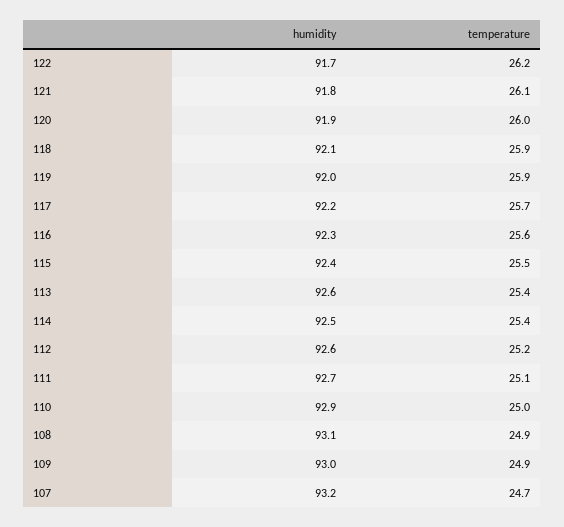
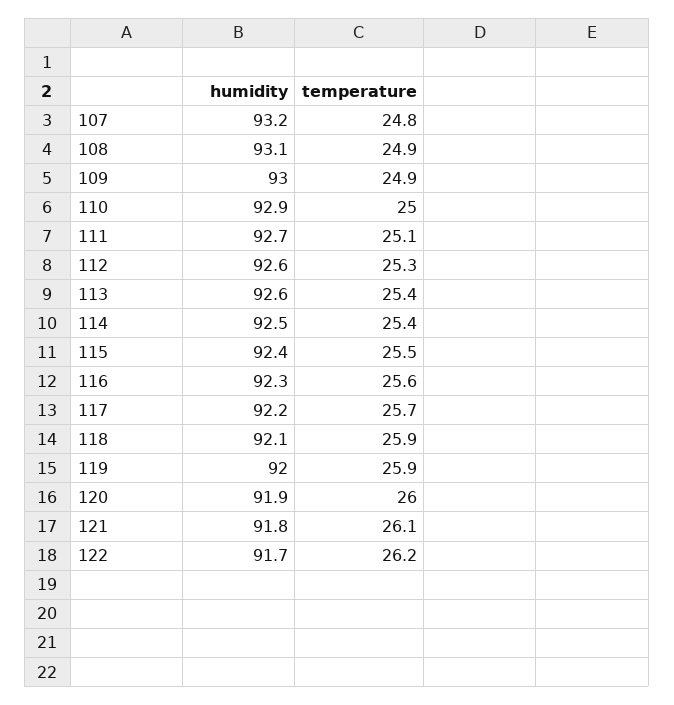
  {
    "humidity": {
      "122": 91.7,
      "121": 91.8,
      "120": 91.9,
      "118": 92.1,
      "119": 92,
      "117": 92.2,
      "116": 92.3,
      "115": 92.4,
      "113": 92.6,
      "114": 92.5,
      "112": 92.6,
      "111": 92.7,
      "110": 92.9,
      "108": 93.1,
      "109": 93,
      "107": 93.2
    },
    "temperature": {
      "122": 26.2,
      "121": 26.1,
      "120": 26,
      "118": 25.9,
      "119": 25.9,
      "117": 25.7,
      "116": 25.6,
      "115": 25.5,
      "113": 25.4,
      "114": 25.4,
-     "112": 25.2,
+     "112": 25.3,
      "111": 25.1,
      "110": 25,
      "108": 24.9,
      "109": 24.9,
-     "107": 24.7
+     "107": 24.8
    }
  }

